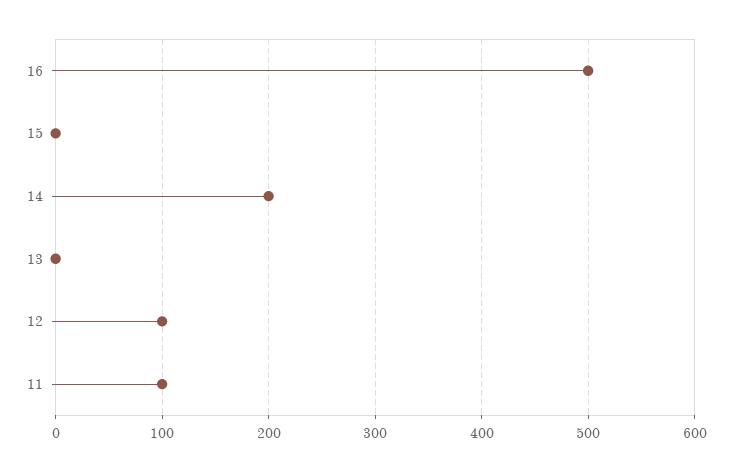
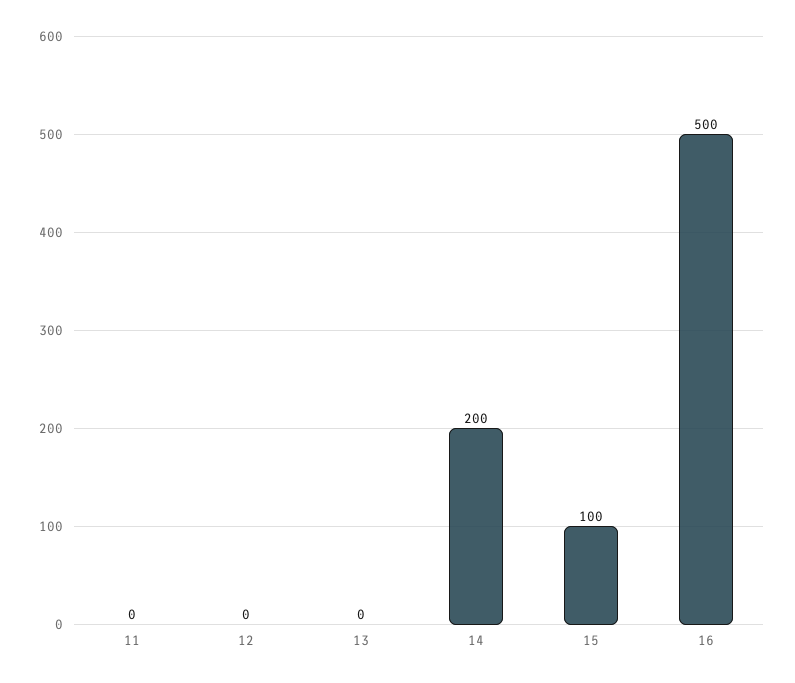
  {
    "16": 500,
-   "15": 0,
+   "15": 100,
    "14": 200,
    "13": 0,
-   "12": 100,
+   "12": 0,
-   "11": 100
+   "11": 0
  }

